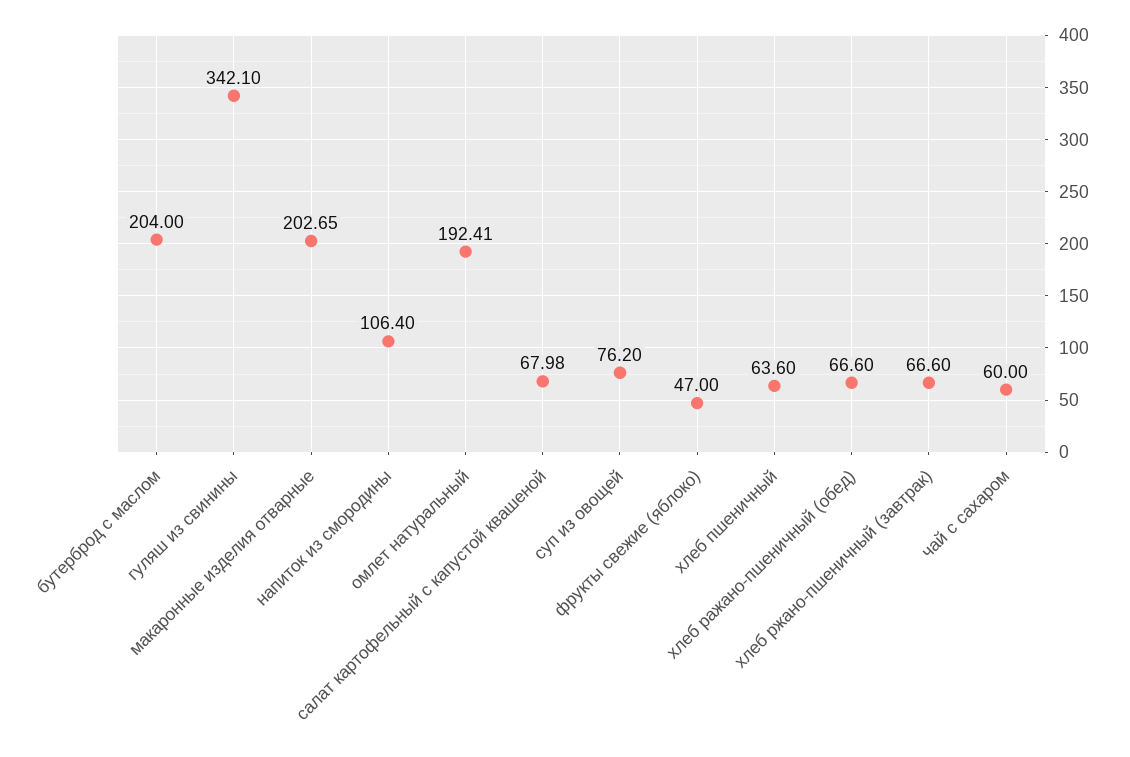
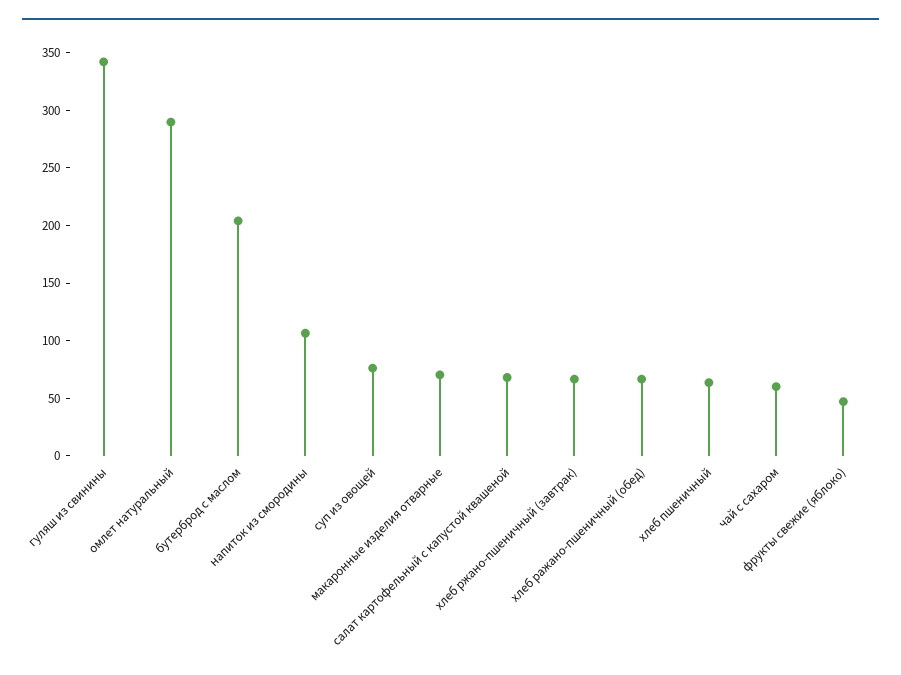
  {
    "бутерброд с маслом": 204,
    "гуляш из свинины": 342.1,
-   "макаронные изделия отварные": 202.65,
+   "макаронные изделия отварные": 70,
    "напиток из смородины": 106.4,
-   "омлет натуральный": 192.41,
+   "омлет натуральный": 290,
    "салат картофельный с капустой квашеной": 67.98,
    "суп из овощей": 76.2,
    "фрукты свежие (яблоко)": 47,
    "хлеб пшеничный": 63.6,
    "хлеб ражано-пшеничный (обед)": 66.6,
    "хлеб ржано-пшеничный (завтрак)": 66.6,
    "чай с сахаром": 60
  }

